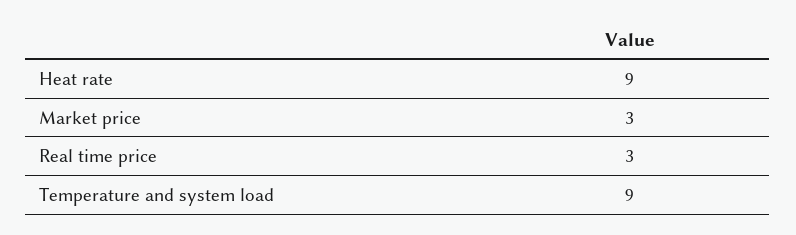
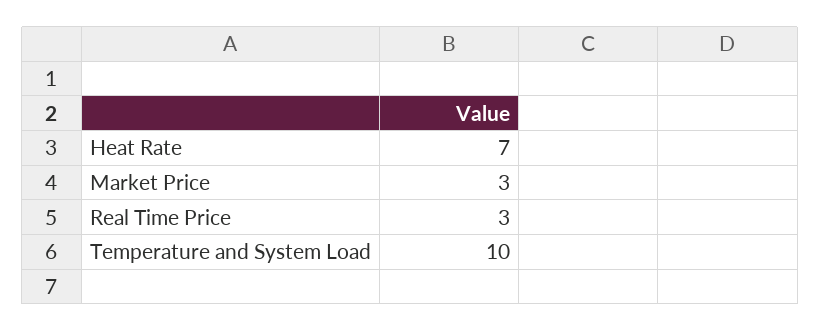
  {
-   "Heat rate": 9,
+   "Heat rate": 7,
    "Market price": 3,
    "Real time price": 3,
-   "Temperature and system load": 9
+   "Temperature and system load": 10
  }

